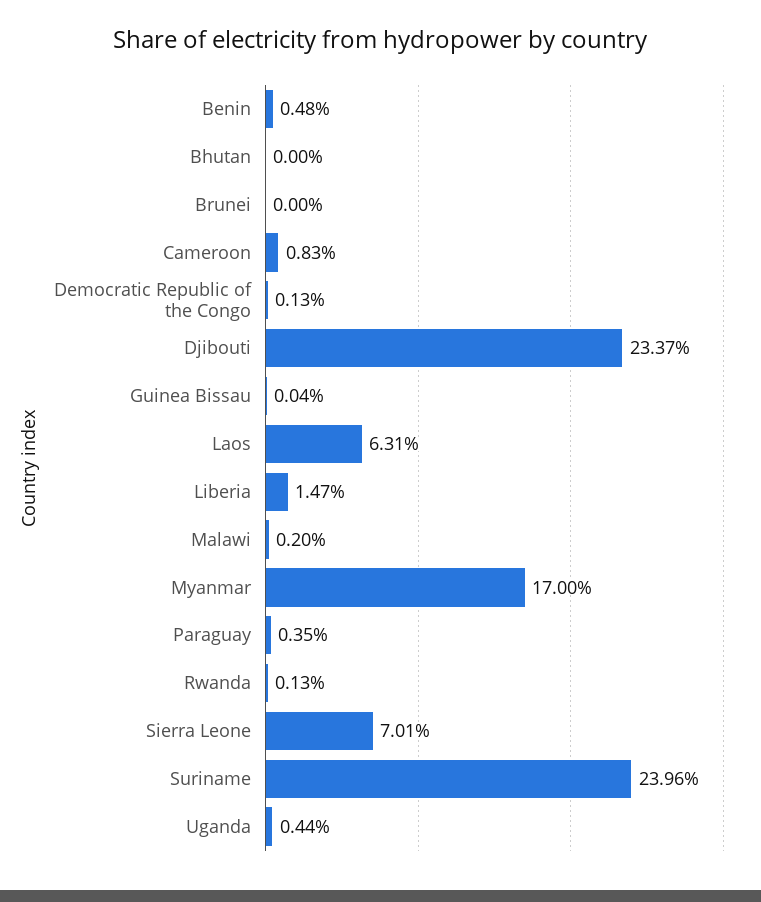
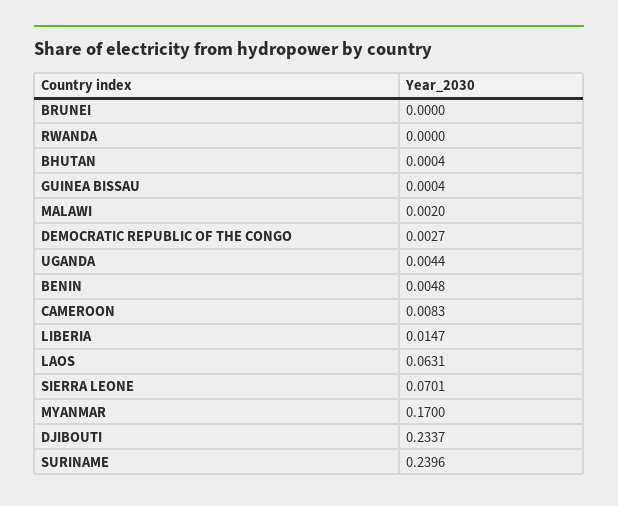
  {
    "Benin": 0.0048,
-   "Bhutan": 0,
+   "Bhutan": 0.0004,
    "Brunei": 0,
    "Cameroon": 0.0083,
-   "Democratic Republic of the Congo": 0.0013,
+   "Democratic Republic of the Congo": 0.0027,
    "Djibouti": 0.2337,
    "Guinea Bissau": 0.0004,
    "Laos": 0.0631,
    "Liberia": 0.0147,
    "Malawi": 0.002,
    "Myanmar": 0.17,
-   "Paraguay": 0.0035,
-   "Rwanda": 0.0013,
+   "Rwanda": 0,
    "Sierra Leone": 0.0701,
    "Suriname": 0.2396,
    "Uganda": 0.0044
  }

